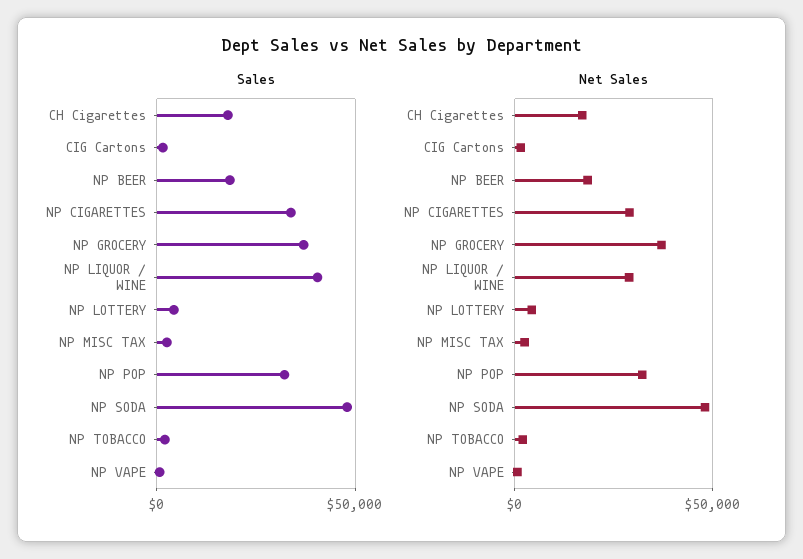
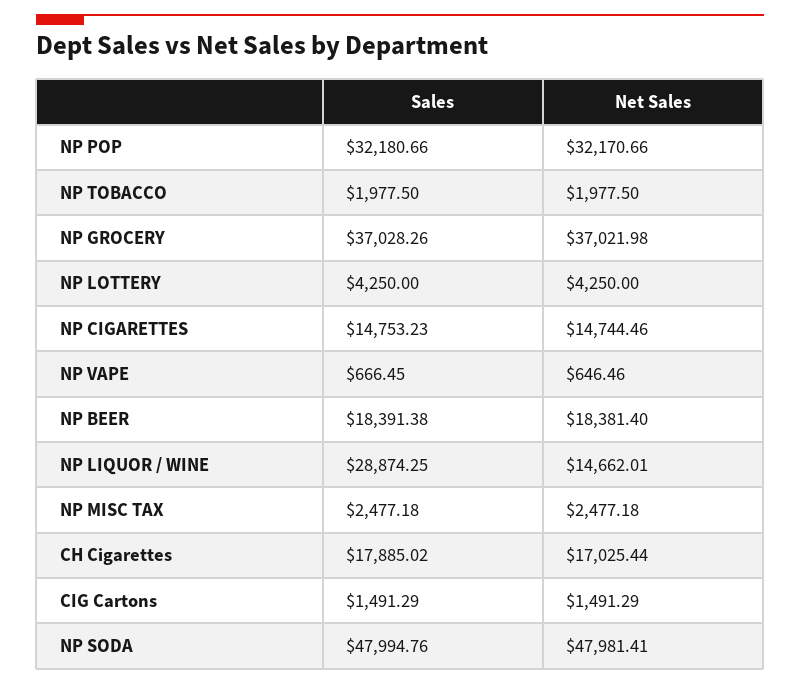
  {
    "Sales": {
      "CH Cigarettes": 17885.02,
      "CIG Cartons": 1491.29,
      "NP BEER": 18391.38,
-     "NP CIGARETTES": 35000,
+     "NP CIGARETTES": 14753.23,
      "NP GROCERY": 37028.26,
-     "NP LIQUOR / WINE": 40000,
+     "NP LIQUOR / WINE": 28874.25,
      "NP LOTTERY": 4250,
      "NP MISC TAX": 2477.18,
      "NP POP": 32180.66,
      "NP SODA": 47994.76,
      "NP TOBACCO": 1977.5,
      "NP VAPE": 666.45
    },
    "Net Sales": {
      "CH Cigarettes": 17025.44,
      "CIG Cartons": 1491.29,
      "NP BEER": 18381.4,
-     "NP CIGARETTES": 30000,
+     "NP CIGARETTES": 14744.46,
      "NP GROCERY": 37021.98,
-     "NP LIQUOR / WINE": 30000,
+     "NP LIQUOR / WINE": 14662.01,
      "NP LOTTERY": 4250,
      "NP MISC TAX": 2477.18,
      "NP POP": 32170.66,
      "NP SODA": 47981.41,
      "NP TOBACCO": 1977.5,
      "NP VAPE": 646.46
    }
  }

